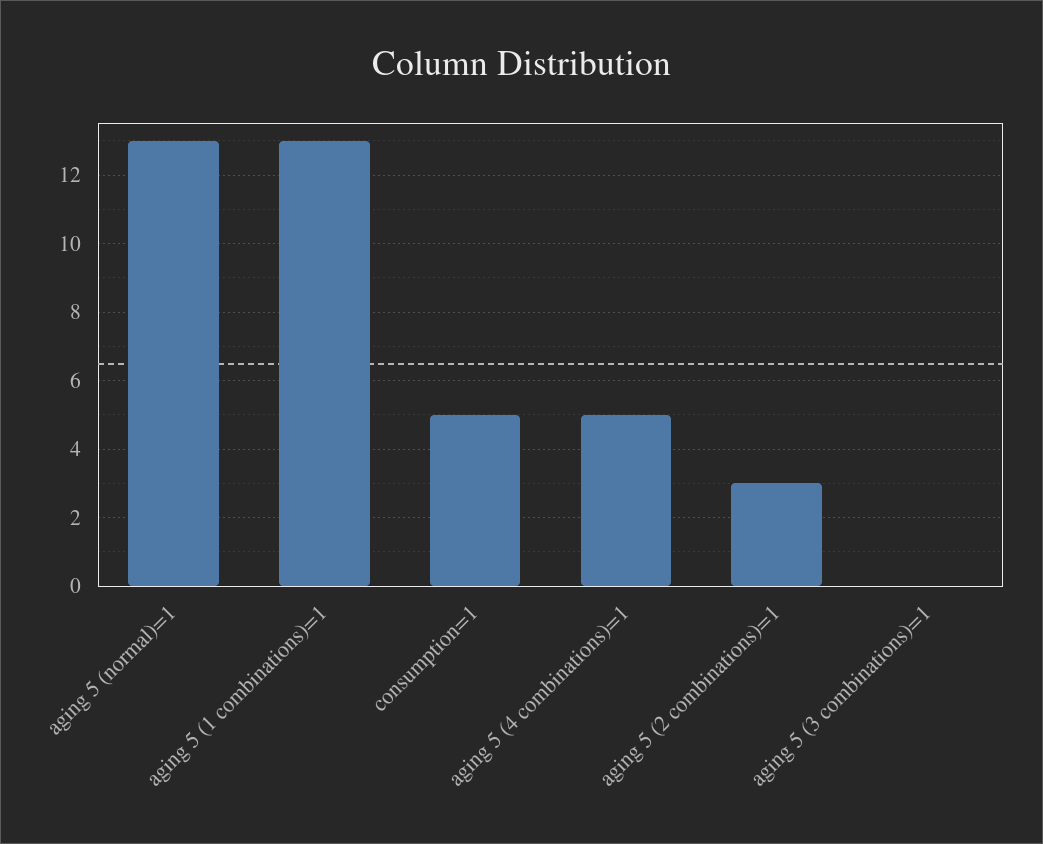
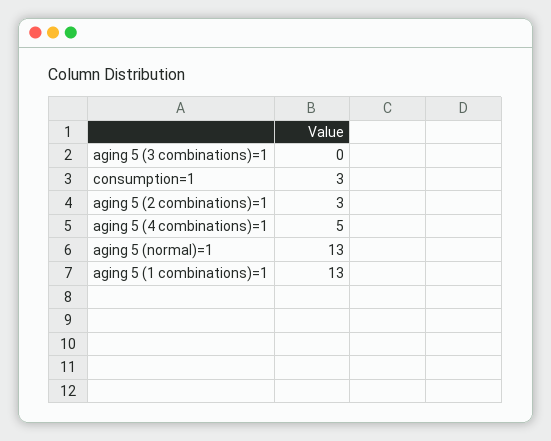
  {
    "aging 5 (normal)=1": 13,
    "aging 5 (1 combinations)=1": 13,
-   "consumption=1": 5,
+   "consumption=1": 3,
    "aging 5 (4 combinations)=1": 5,
    "aging 5 (2 combinations)=1": 3,
    "aging 5 (3 combinations)=1": 0
  }

